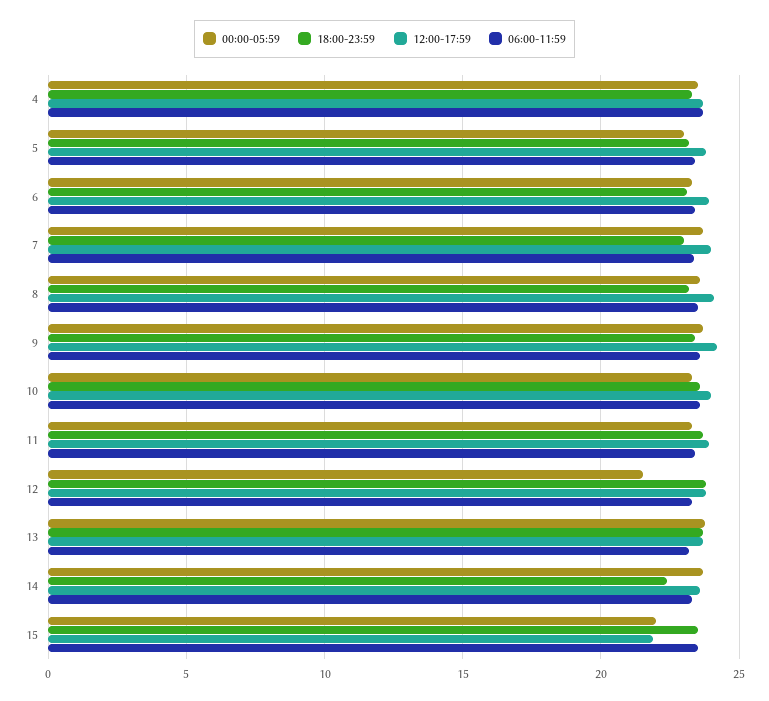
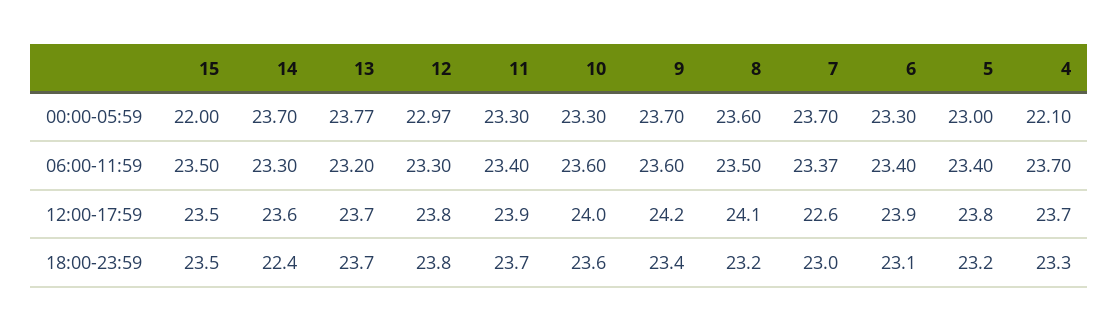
  {
    "00:00-05:59": {
-     "4": 23.5,
+     "4": 22.1,
      "5": 23,
      "6": 23.3,
      "7": 23.7,
      "8": 23.6,
      "9": 23.7,
      "10": 23.3,
      "11": 23.3,
-     "12": 21.5,
+     "12": 22.97,
      "13": 23.77,
      "14": 23.7,
      "15": 22
    },
    "18:00-23:59": {
      "4": 23.3,
      "5": 23.2,
      "6": 23.1,
      "7": 23,
      "8": 23.2,
      "9": 23.4,
      "10": 23.6,
      "11": 23.7,
      "12": 23.8,
      "13": 23.7,
      "14": 22.4,
      "15": 23.5
    },
    "12:00-17:59": {
      "4": 23.7,
      "5": 23.8,
      "6": 23.9,
-     "7": 24,
+     "7": 22.6,
      "8": 24.1,
      "9": 24.2,
      "10": 24,
      "11": 23.9,
      "12": 23.8,
      "13": 23.7,
      "14": 23.6,
-     "15": 22
+     "15": 23.5
    },
    "06:00-11:59": {
      "4": 23.7,
      "5": 23.4,
      "6": 23.4,
      "7": 23.37,
      "8": 23.5,
      "9": 23.6,
      "10": 23.6,
      "11": 23.4,
      "12": 23.3,
      "13": 23.2,
      "14": 23.3,
      "15": 23.5
    }
  }

